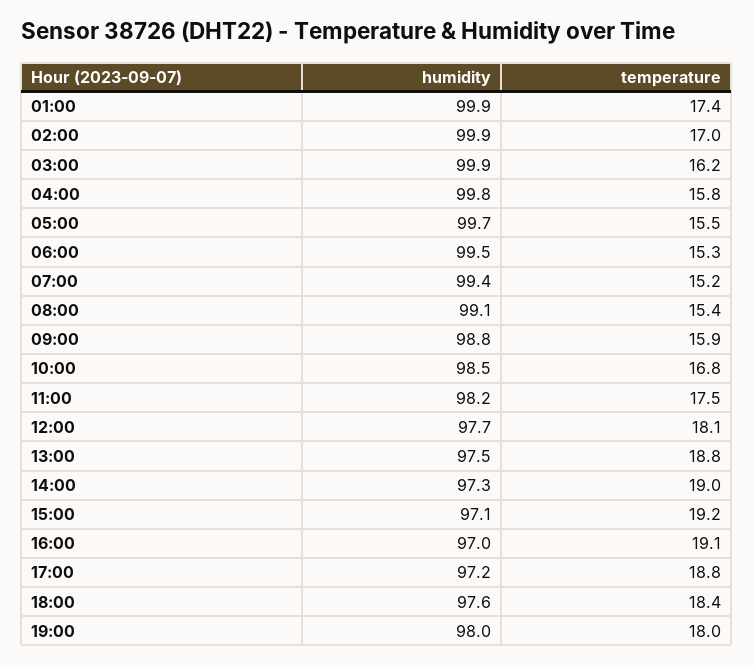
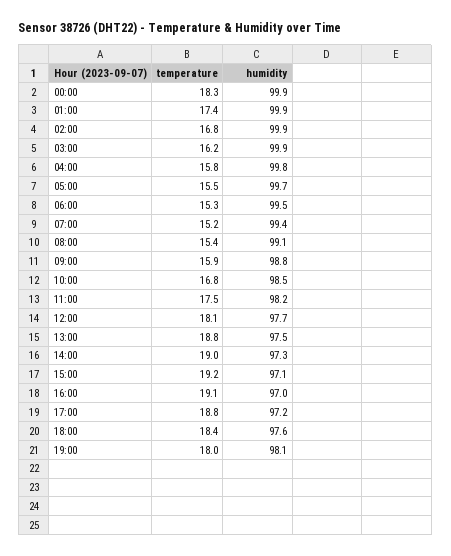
  {
    "humidity": {
      "01:00": 99.9,
      "02:00": 99.9,
      "03:00": 99.9,
      "04:00": 99.8,
      "05:00": 99.7,
      "06:00": 99.5,
      "07:00": 99.4,
      "08:00": 99.1,
      "09:00": 98.8,
      "10:00": 98.5,
      "11:00": 98.2,
      "12:00": 97.7,
      "13:00": 97.5,
      "14:00": 97.3,
      "15:00": 97.1,
      "16:00": 97,
      "17:00": 97.2,
      "18:00": 97.6,
-     "19:00": 98
+     "19:00": 98.1,
+     "00:00": 99.9
    },
    "temperature": {
      "01:00": 17.4,
-     "02:00": 17,
+     "02:00": 16.8,
      "03:00": 16.2,
      "04:00": 15.8,
      "05:00": 15.5,
      "06:00": 15.3,
      "07:00": 15.2,
      "08:00": 15.4,
      "09:00": 15.9,
      "10:00": 16.8,
      "11:00": 17.5,
      "12:00": 18.1,
      "13:00": 18.8,
      "14:00": 19,
      "15:00": 19.2,
      "16:00": 19.1,
      "17:00": 18.8,
      "18:00": 18.4,
-     "19:00": 18
+     "19:00": 18,
+     "00:00": 18.3
    }
  }

